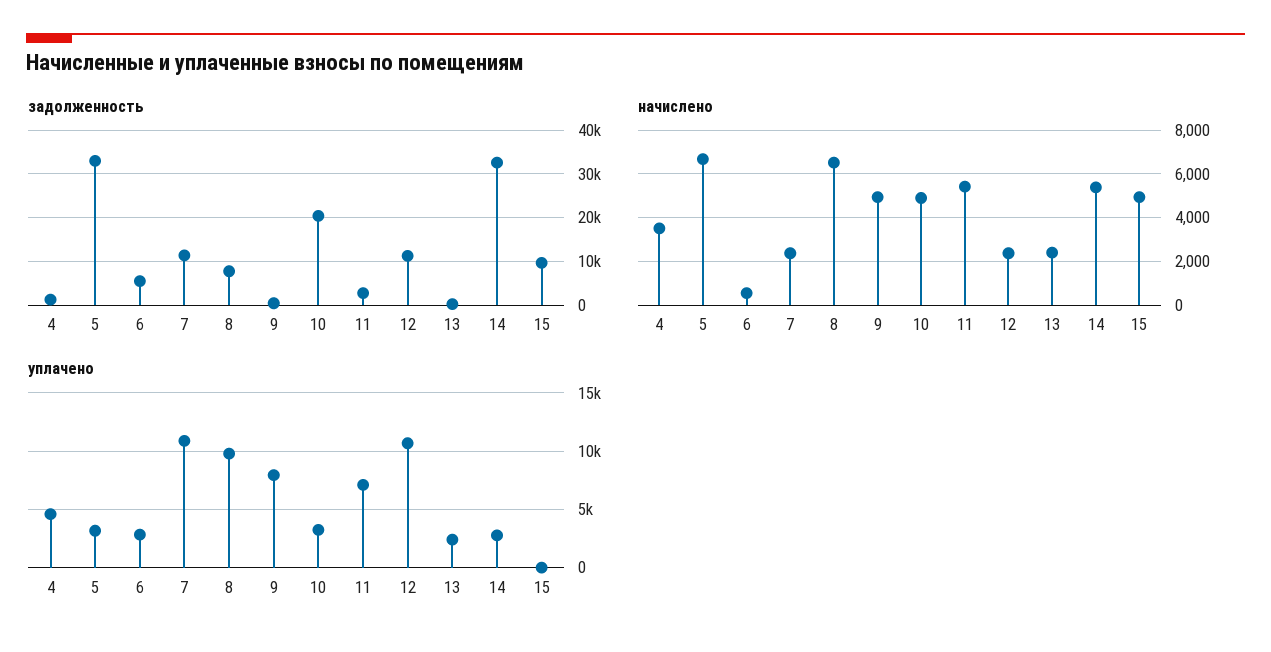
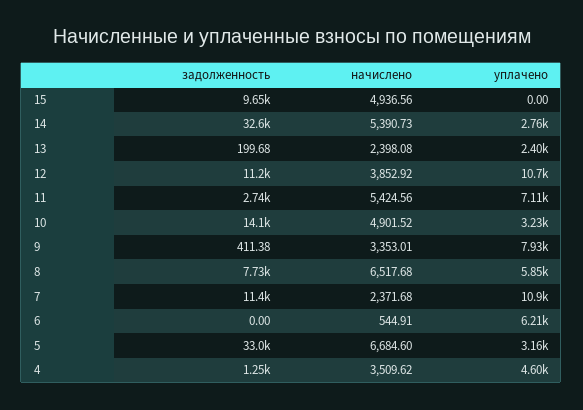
  {
    "задолженность": {
      "4": 1250,
      "5": 33000,
-     "6": 6000,
+     "6": 0,
      "7": 11400,
      "8": 7730,
      "9": 411.38,
-     "10": 20000,
+     "10": 14100,
      "11": 2740,
      "12": 11200,
      "13": 199.68,
      "14": 32600,
      "15": 9650
    },
    "начислено": {
      "4": 3509.62,
      "5": 6684.6,
      "6": 544.91,
      "7": 2371.68,
      "8": 6517.68,
-     "9": 5000,
+     "9": 3353.01,
      "10": 4901.52,
      "11": 5424.56,
-     "12": 2500,
+     "12": 3852.92,
      "13": 2398.08,
      "14": 5390.73,
      "15": 4936.56
    },
    "уплачено": {
      "4": 4600,
      "5": 3160,
-     "6": 3000,
+     "6": 6210,
      "7": 10900,
-     "8": 10000,
+     "8": 5850,
      "9": 7930,
      "10": 3230,
      "11": 7110,
      "12": 10700,
      "13": 2400,
      "14": 2760,
      "15": 0
    }
  }

